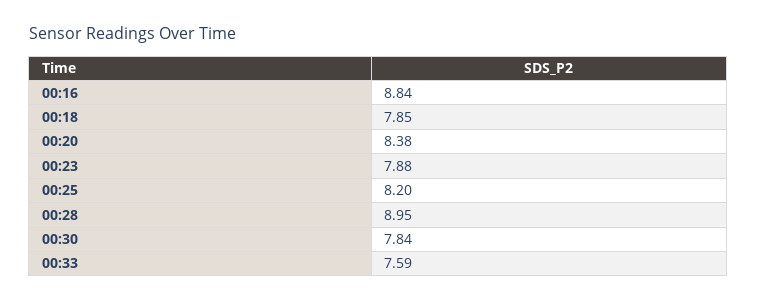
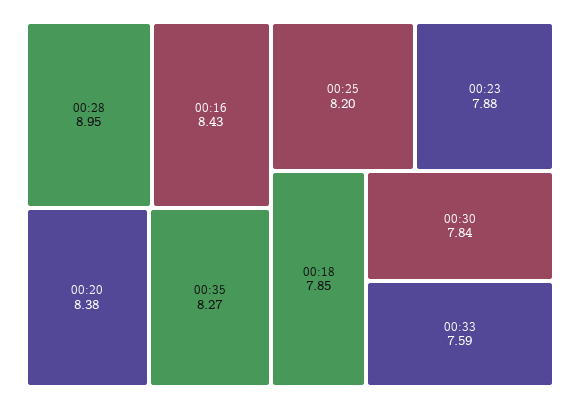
  {
-   "00:16": 8.84,
+   "00:16": 8.43,
    "00:18": 7.85,
    "00:20": 8.38,
    "00:23": 7.88,
    "00:25": 8.2,
    "00:28": 8.95,
    "00:30": 7.84,
-   "00:33": 7.59
+   "00:33": 7.59,
+   "00:35": 8.27
  }

